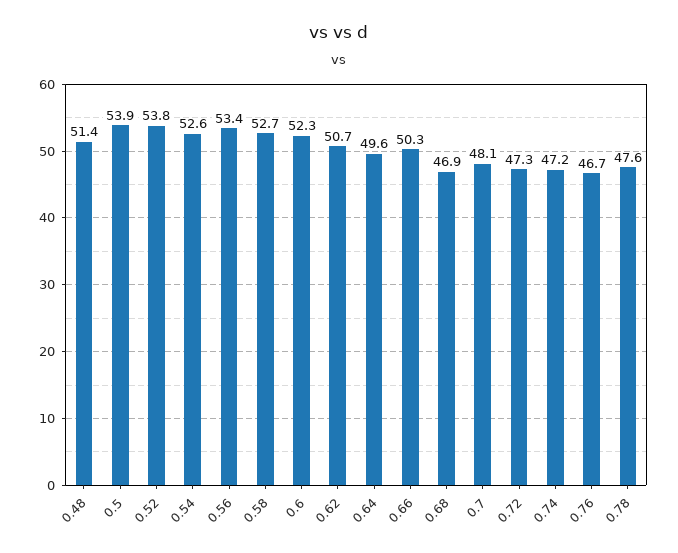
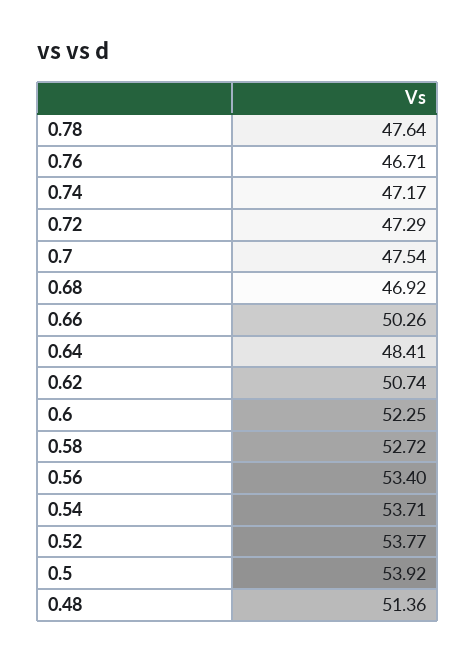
  {
    "0.48": 51.36,
    "0.5": 53.92,
    "0.52": 53.77,
-   "0.54": 52.6,
+   "0.54": 53.71,
    "0.56": 53.4,
    "0.58": 52.72,
    "0.6": 52.25,
    "0.62": 50.74,
-   "0.64": 49.6,
+   "0.64": 48.41,
    "0.66": 50.26,
    "0.68": 46.92,
-   "0.7": 48.1,
+   "0.7": 47.54,
    "0.72": 47.29,
    "0.74": 47.17,
    "0.76": 46.71,
    "0.78": 47.64
  }

